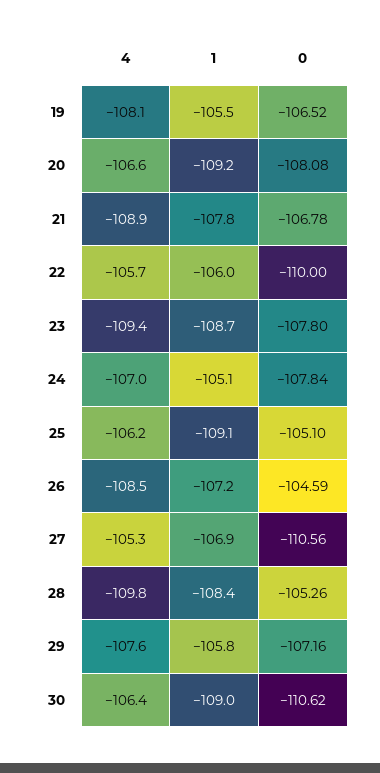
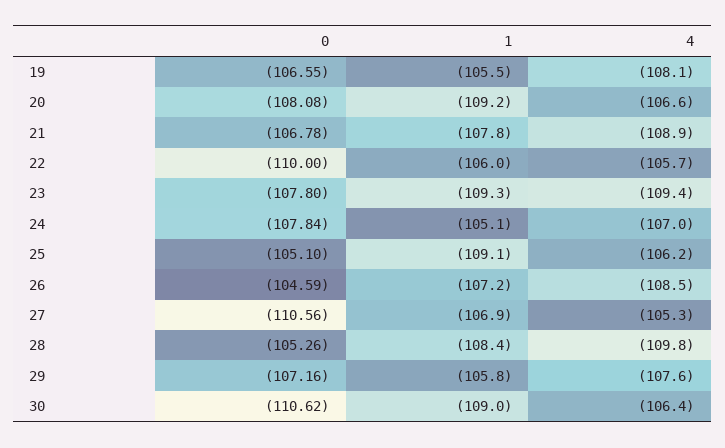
  {
    "4": {
      "19": -108.1,
      "20": -106.6,
      "21": -108.9,
      "22": -105.7,
      "23": -109.4,
      "24": -107,
      "25": -106.2,
      "26": -108.5,
      "27": -105.3,
      "28": -109.8,
      "29": -107.6,
      "30": -106.4
    },
    "1": {
      "19": -105.5,
      "20": -109.2,
      "21": -107.8,
      "22": -106,
-     "23": -108.7,
+     "23": -109.3,
      "24": -105.1,
      "25": -109.1,
      "26": -107.2,
      "27": -106.9,
      "28": -108.4,
      "29": -105.8,
      "30": -109
    },
    "0": {
-     "19": -106.52,
+     "19": -106.55,
      "20": -108.08,
      "21": -106.78,
      "22": -110,
      "23": -107.8,
      "24": -107.84,
      "25": -105.1,
      "26": -104.59,
      "27": -110.56,
      "28": -105.26,
      "29": -107.16,
      "30": -110.62
    }
  }

